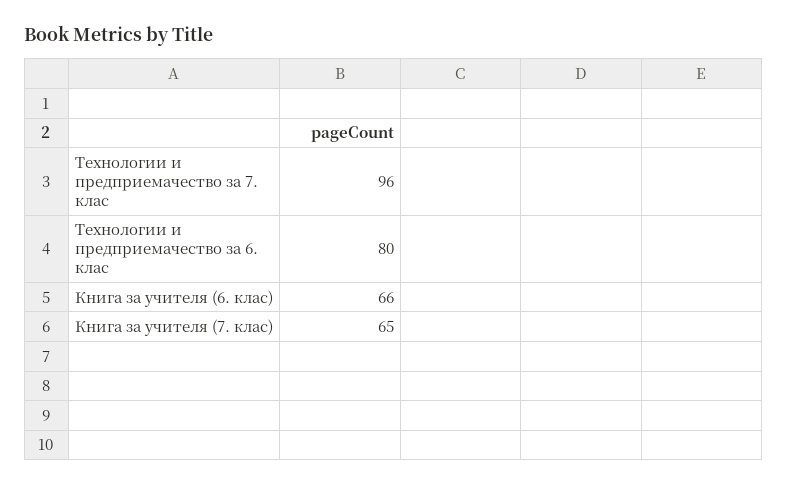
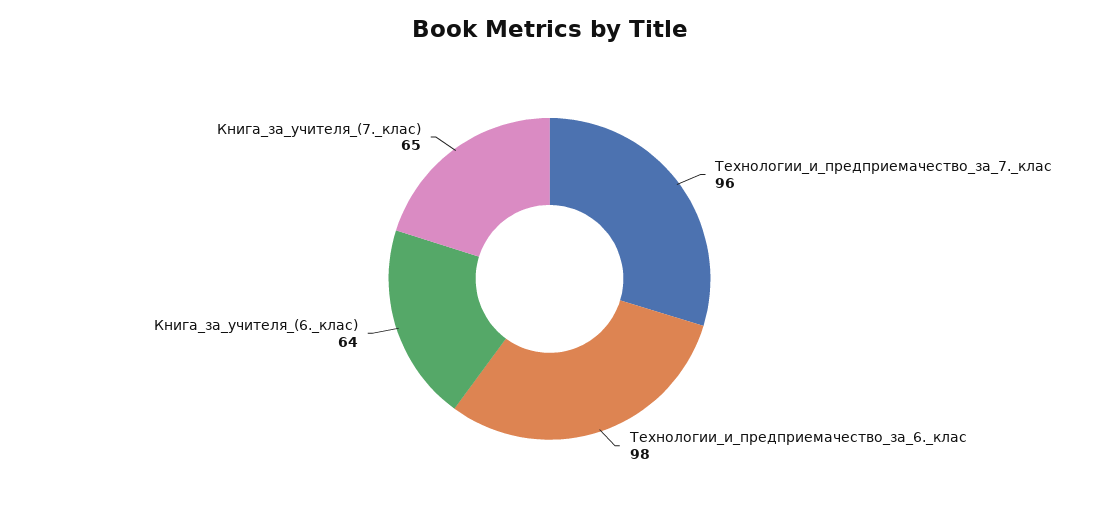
  {
    "Технологии и предприемачество за 7. клас": 96,
-   "Технологии и предприемачество за 6. клас": 80,
+   "Технологии и предприемачество за 6. клас": 98,
-   "Книга за учителя (6. клас)": 66,
+   "Книга за учителя (6. клас)": 64,
    "Книга за учителя (7. клас)": 65
  }

